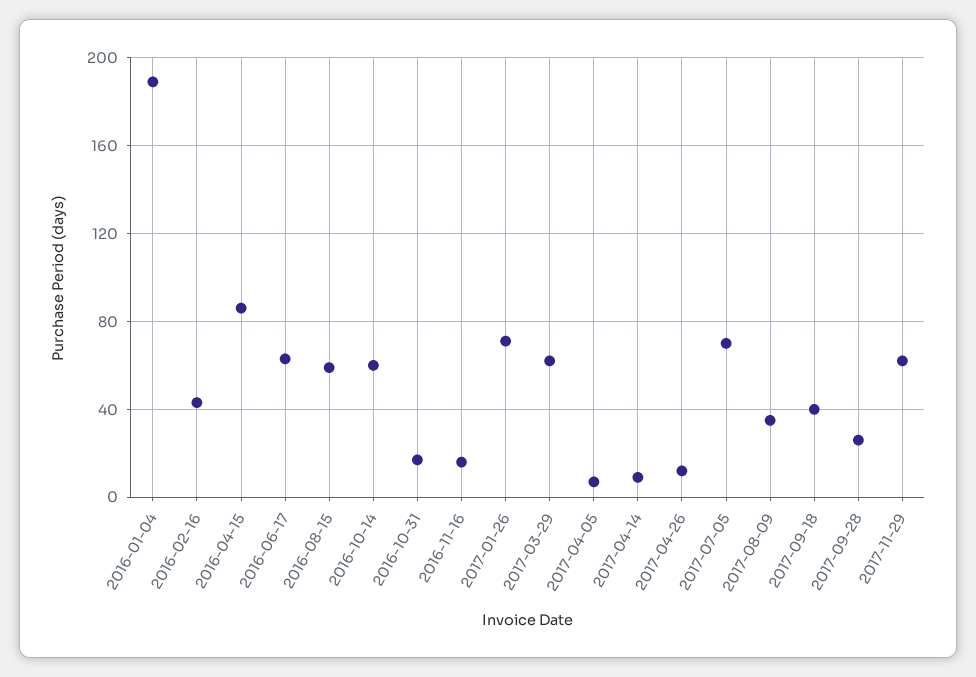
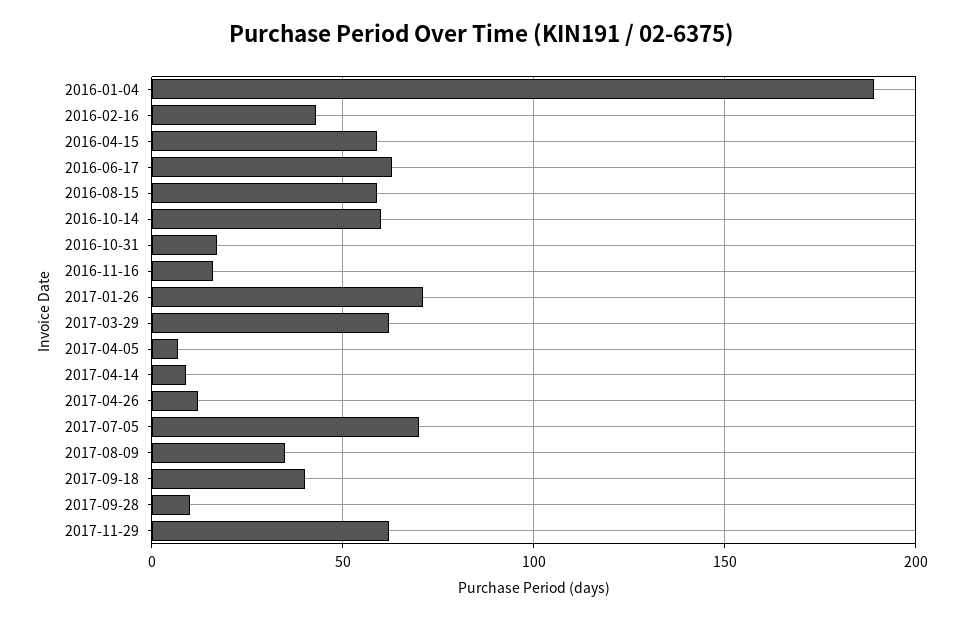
  {
    "2016-01-04": 190,
    "2016-02-16": 45,
-   "2016-04-15": 85,
+   "2016-04-15": 60,
    "2016-06-17": 65,
    "2016-08-15": 60,
    "2016-10-14": 60,
    "2016-10-31": 15,
    "2016-11-16": 15,
    "2017-01-26": 70,
    "2017-03-29": 60,
    "2017-04-05": 5,
    "2017-04-14": 10,
    "2017-04-26": 10,
    "2017-07-05": 70,
    "2017-08-09": 35,
    "2017-09-18": 40,
-   "2017-09-28": 25,
+   "2017-09-28": 10,
    "2017-11-29": 60
  }

